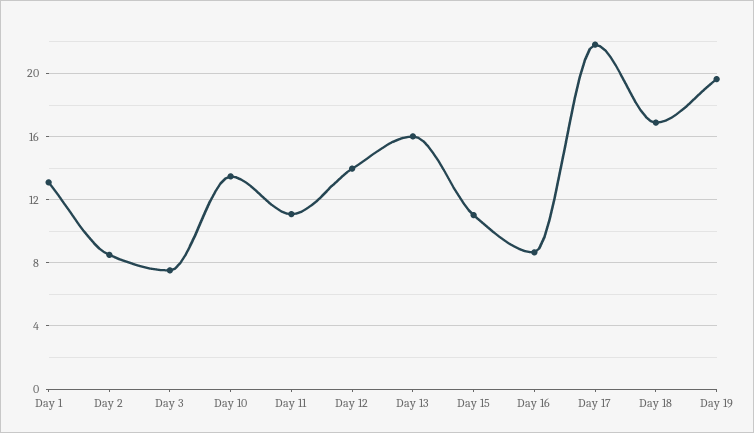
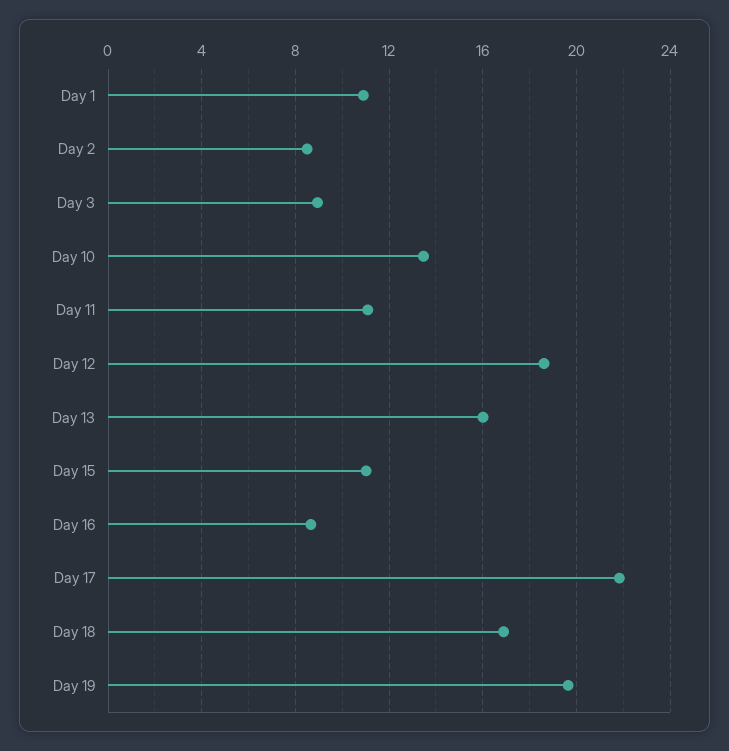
  {
-   "Day 1": 13,
+   "Day 1": 11,
    "Day 2": 8.5,
-   "Day 3": 7.5,
+   "Day 3": 9,
    "Day 10": 13.5,
    "Day 11": 11,
-   "Day 12": 14,
+   "Day 12": 18.5,
    "Day 13": 16,
    "Day 15": 11,
    "Day 16": 8.5,
    "Day 17": 22,
    "Day 18": 17,
    "Day 19": 19.5
  }

